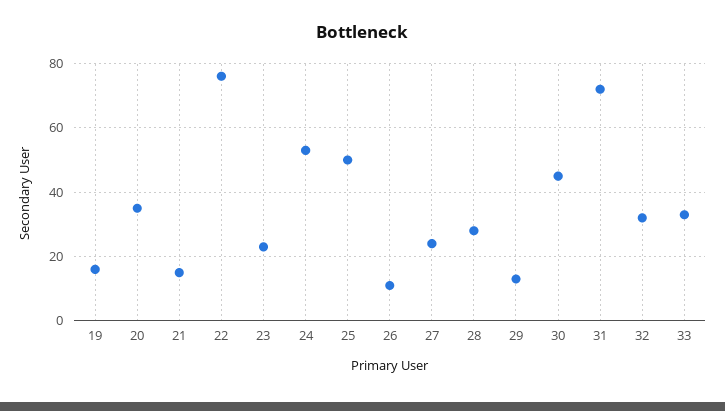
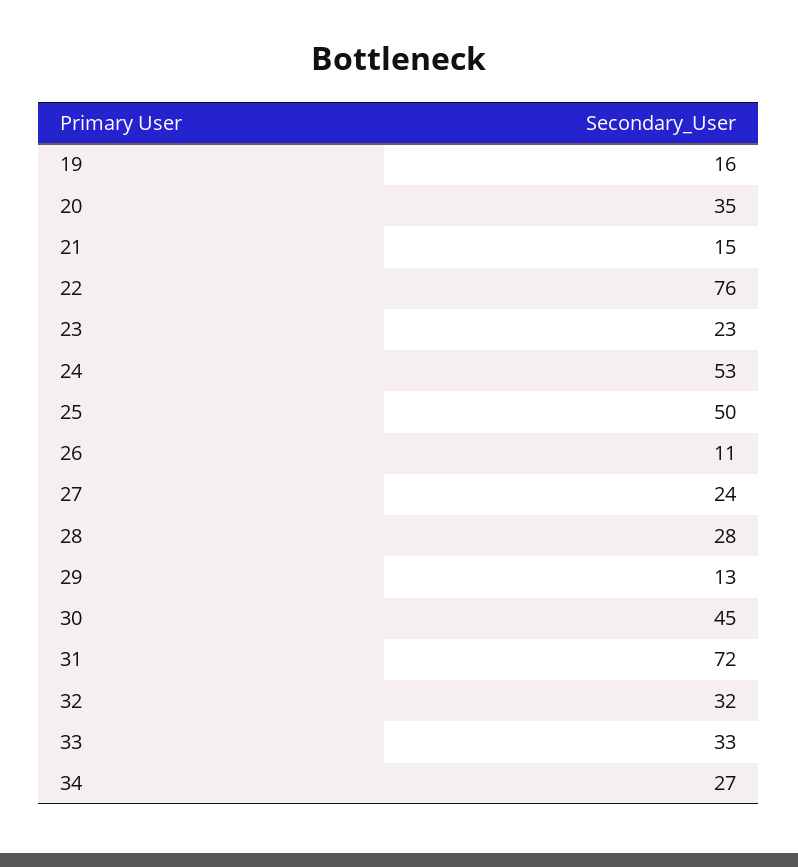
  {
    "19": 16,
    "20": 35,
    "21": 15,
    "22": 76,
    "23": 23,
    "24": 53,
    "25": 50,
    "26": 11,
    "27": 24,
    "28": 28,
    "29": 13,
    "30": 45,
    "31": 72,
    "32": 32,
-   "33": 33
+   "33": 33,
+   "34": 27
  }

